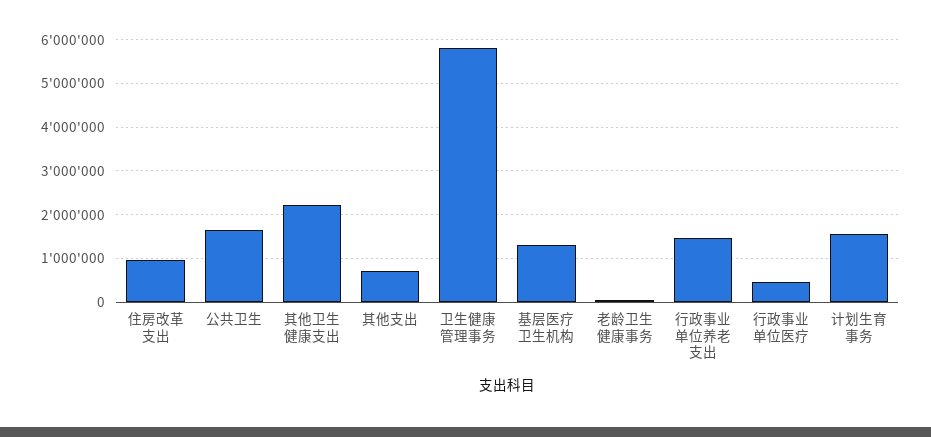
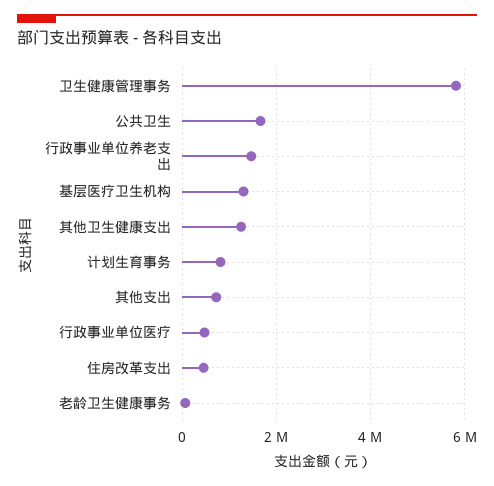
  {
-   "住房改革支出": 1000000,
+   "住房改革支出": 400000,
    "公共卫生": 1600000,
-   "其他卫生健康支出": 2200000,
+   "其他卫生健康支出": 1200000,
    "其他支出": 800000,
    "卫生健康管理事务": 5800000,
    "基层医疗卫生机构": 1400000,
    "老龄卫生健康事务": 0,
    "行政事业单位养老支出": 1400000,
    "行政事业单位医疗": 400000,
-   "计划生育事务": 1600000
+   "计划生育事务": 800000
  }

